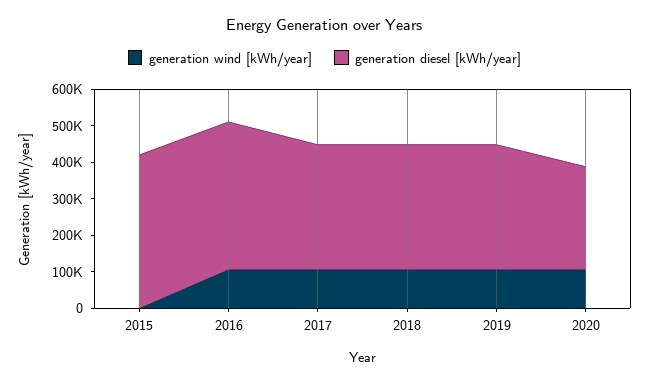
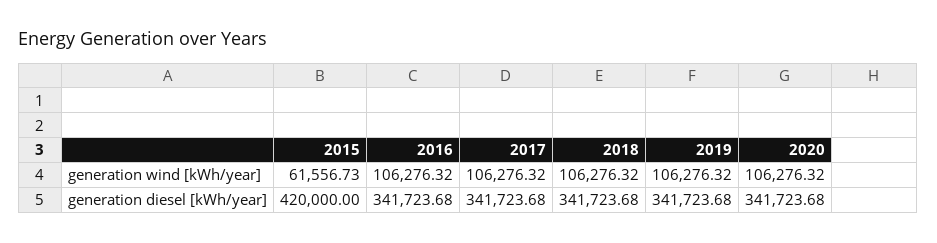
  {
    "generation wind [kWh/year]": {
-     "2015": 0,
+     "2015": 61556.73,
      "2016": 106276.32,
      "2017": 106276.32,
      "2018": 106276.32,
      "2019": 106276.32,
      "2020": 106276.32
    },
    "generation diesel [kWh/year]": {
      "2015": 420000,
-     "2016": 400000,
+     "2016": 341723.68,
      "2017": 341723.68,
      "2018": 341723.68,
      "2019": 341723.68,
-     "2020": 275000
+     "2020": 341723.68
    }
  }

